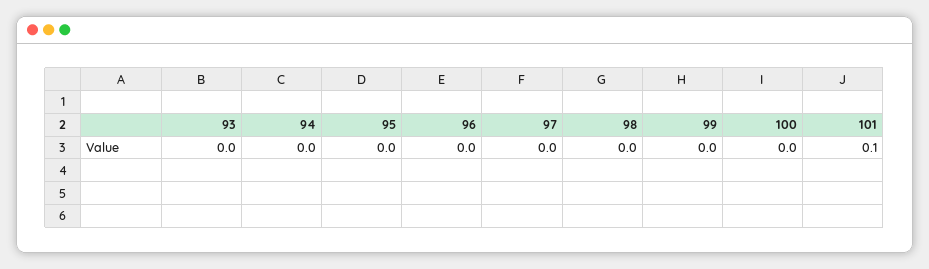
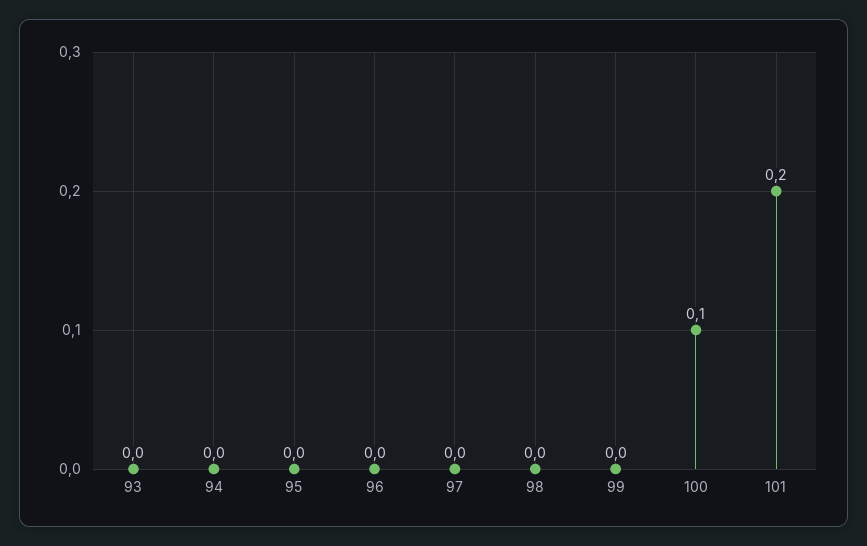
  {
    "93": 0,
    "94": 0,
    "95": 0,
    "96": 0,
    "97": 0,
    "98": 0,
    "99": 0,
-   "100": 0,
+   "100": 0.1,
-   "101": 0.1
+   "101": 0.2
  }

